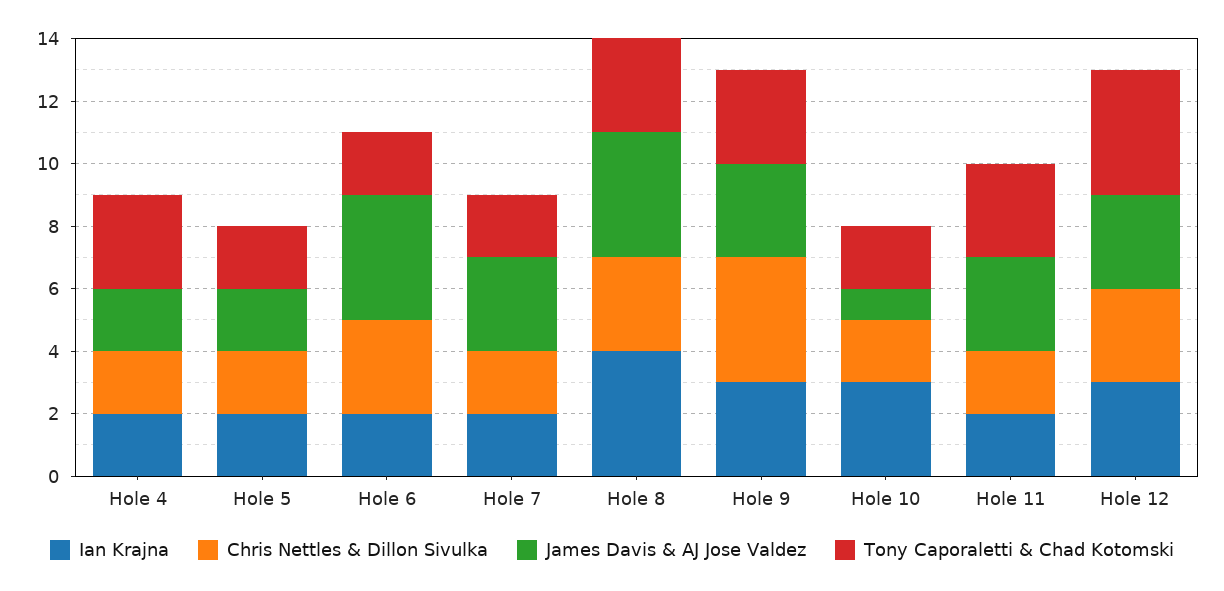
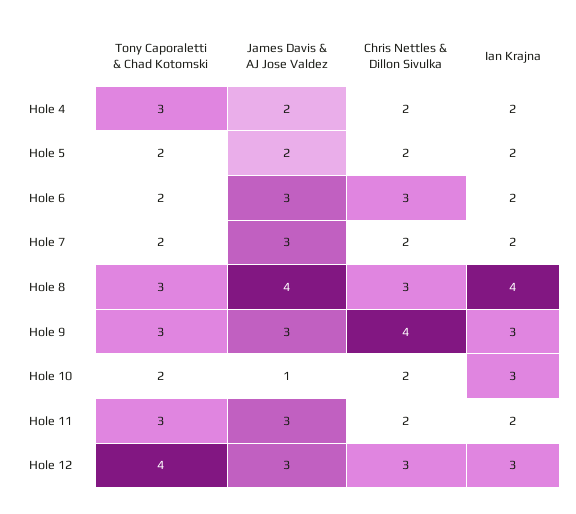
  {
    "Ian Krajna": {
      "Hole 4": 2,
      "Hole 5": 2,
      "Hole 6": 2,
      "Hole 7": 2,
      "Hole 8": 4,
      "Hole 9": 3,
      "Hole 10": 3,
      "Hole 11": 2,
      "Hole 12": 3
    },
    "Chris Nettles & Dillon Sivulka": {
      "Hole 4": 2,
      "Hole 5": 2,
      "Hole 6": 3,
      "Hole 7": 2,
      "Hole 8": 3,
      "Hole 9": 4,
      "Hole 10": 2,
      "Hole 11": 2,
      "Hole 12": 3
    },
    "James Davis & AJ Jose Valdez": {
      "Hole 4": 2,
      "Hole 5": 2,
-     "Hole 6": 4,
+     "Hole 6": 3,
      "Hole 7": 3,
      "Hole 8": 4,
      "Hole 9": 3,
      "Hole 10": 1,
      "Hole 11": 3,
      "Hole 12": 3
    },
    "Tony Caporaletti & Chad Kotomski": {
      "Hole 4": 3,
      "Hole 5": 2,
      "Hole 6": 2,
      "Hole 7": 2,
      "Hole 8": 3,
      "Hole 9": 3,
      "Hole 10": 2,
      "Hole 11": 3,
      "Hole 12": 4
    }
  }

